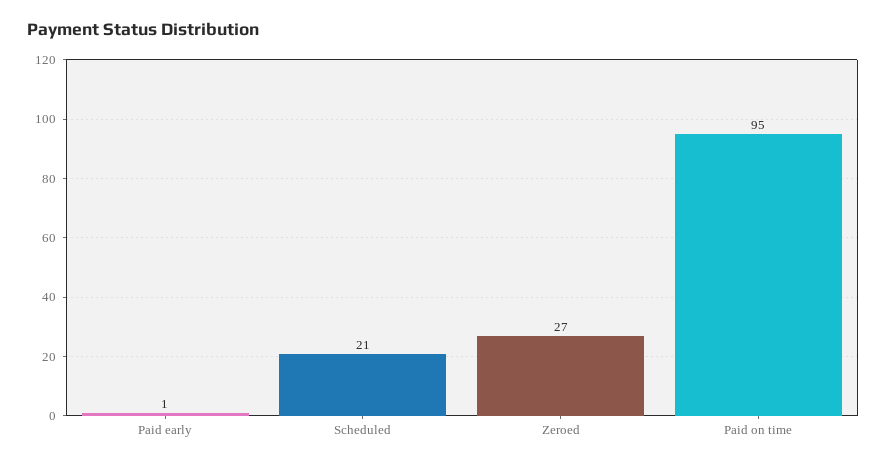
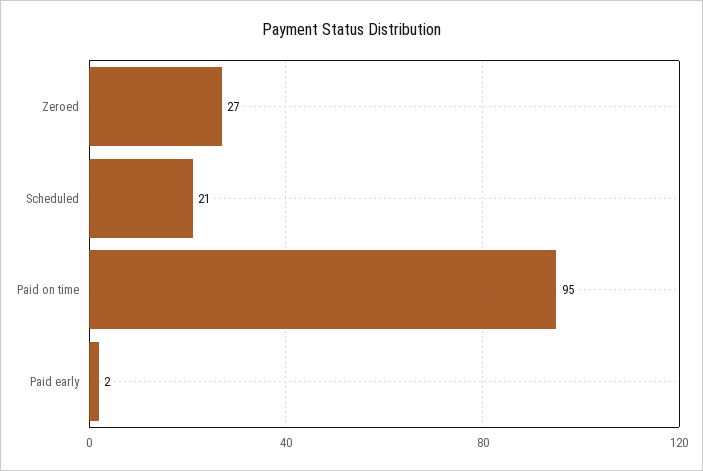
  {
-   "Paid early": 1,
+   "Paid early": 2,
    "Scheduled": 21,
    "Zeroed": 27,
    "Paid on time": 95
  }

